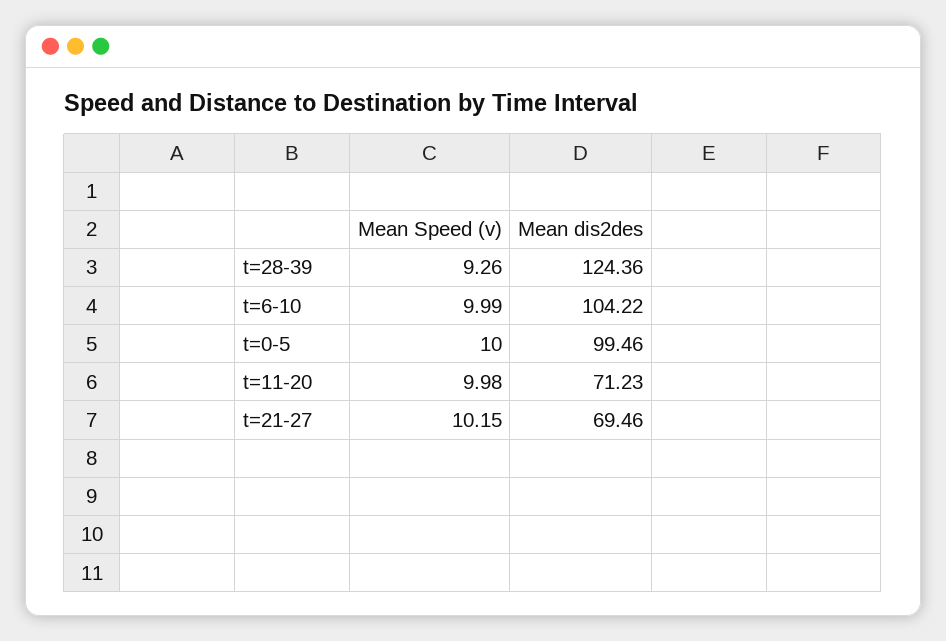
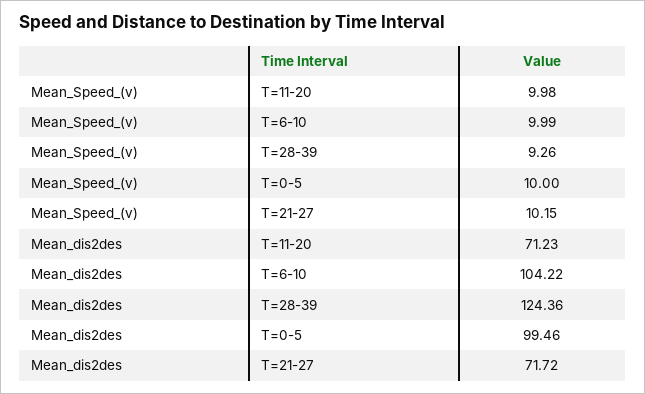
  {
    "Mean Speed (v)": {
      "t=28-39": 9.26,
      "t=6-10": 9.99,
      "t=0-5": 10,
      "t=11-20": 9.98,
      "t=21-27": 10.15
    },
    "Mean dis2des": {
      "t=28-39": 124.36,
      "t=6-10": 104.22,
      "t=0-5": 99.46,
      "t=11-20": 71.23,
-     "t=21-27": 69.46
+     "t=21-27": 71.72
    }
  }

